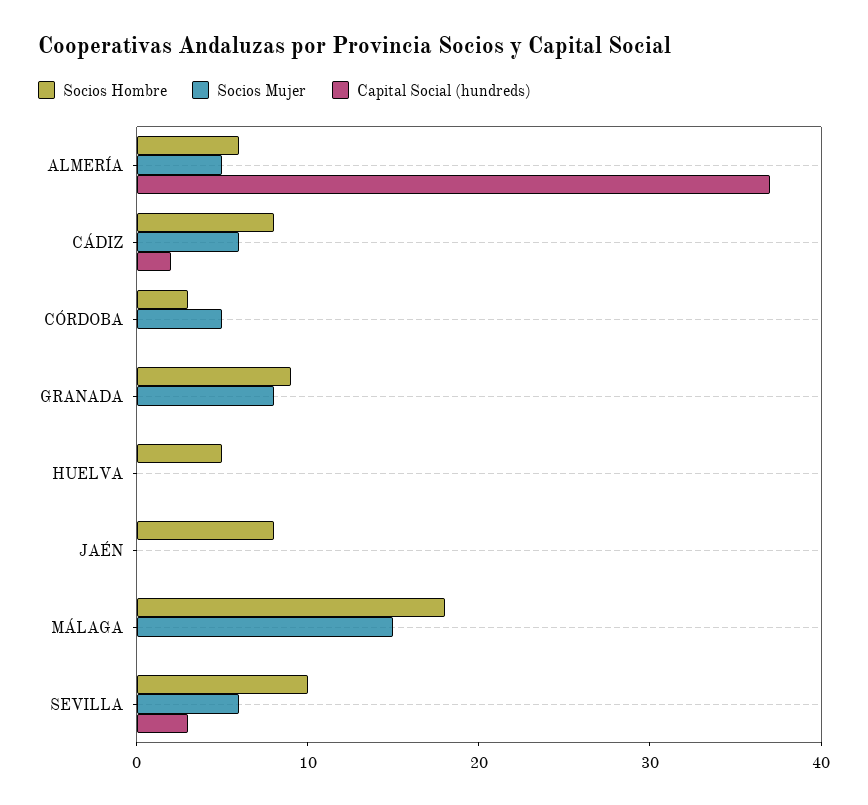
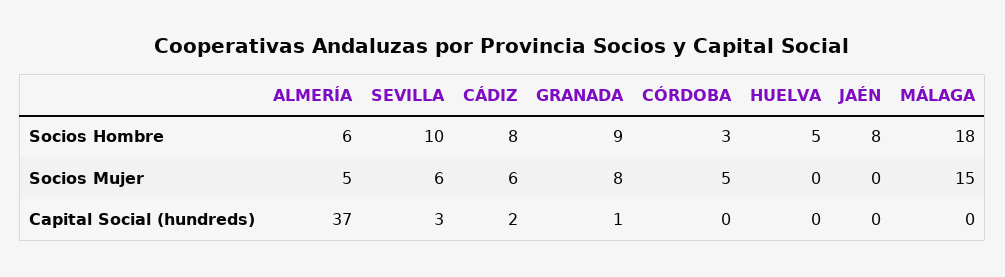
  {
    "Socios Hombre": {
      "ALMERÍA": 6,
      "CÁDIZ": 8,
      "CÓRDOBA": 3,
      "GRANADA": 9,
      "HUELVA": 5,
      "JAÉN": 8,
      "MÁLAGA": 18,
      "SEVILLA": 10
    },
    "Socios Mujer": {
      "ALMERÍA": 5,
      "CÁDIZ": 6,
      "CÓRDOBA": 5,
      "GRANADA": 8,
      "HUELVA": 0,
      "JAÉN": 0,
      "MÁLAGA": 15,
      "SEVILLA": 6
    },
    "Capital Social (hundreds)": {
      "ALMERÍA": 37,
      "CÁDIZ": 2,
      "CÓRDOBA": 0,
-     "GRANADA": 0,
+     "GRANADA": 1,
      "HUELVA": 0,
      "JAÉN": 0,
      "MÁLAGA": 0,
      "SEVILLA": 3
    }
  }

